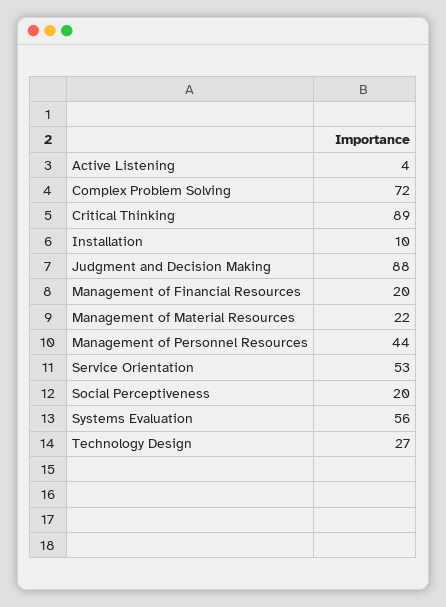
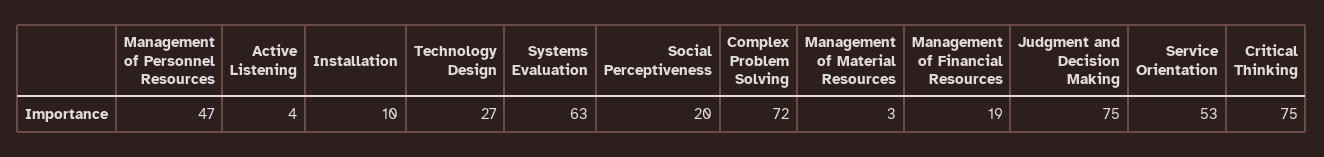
  {
    "Active Listening": 4,
    "Complex Problem Solving": 72,
-   "Critical Thinking": 89,
+   "Critical Thinking": 75,
    "Installation": 10,
-   "Judgment and Decision Making": 88,
+   "Judgment and Decision Making": 75,
-   "Management of Financial Resources": 20,
+   "Management of Financial Resources": 19,
-   "Management of Material Resources": 22,
+   "Management of Material Resources": 3,
-   "Management of Personnel Resources": 44,
+   "Management of Personnel Resources": 47,
    "Service Orientation": 53,
    "Social Perceptiveness": 20,
-   "Systems Evaluation": 56,
+   "Systems Evaluation": 63,
    "Technology Design": 27
  }

